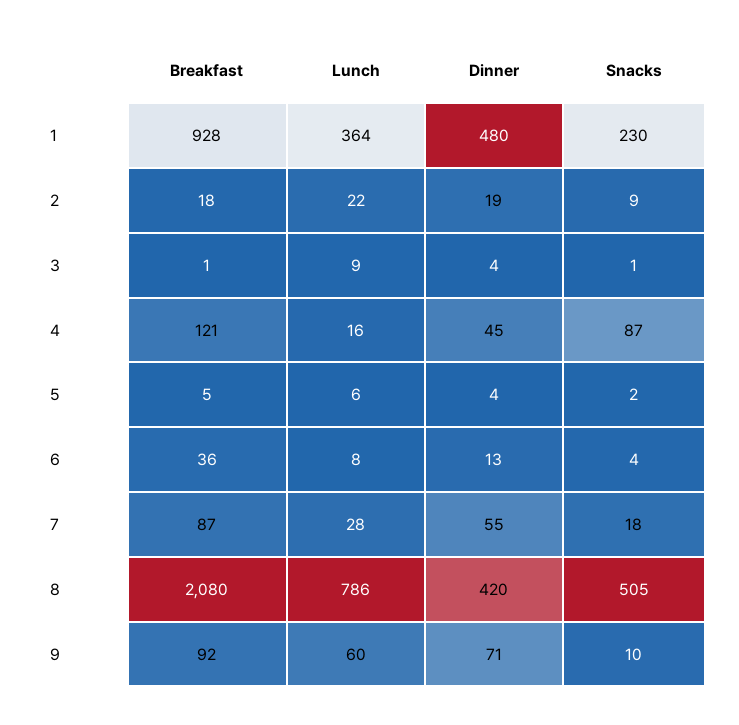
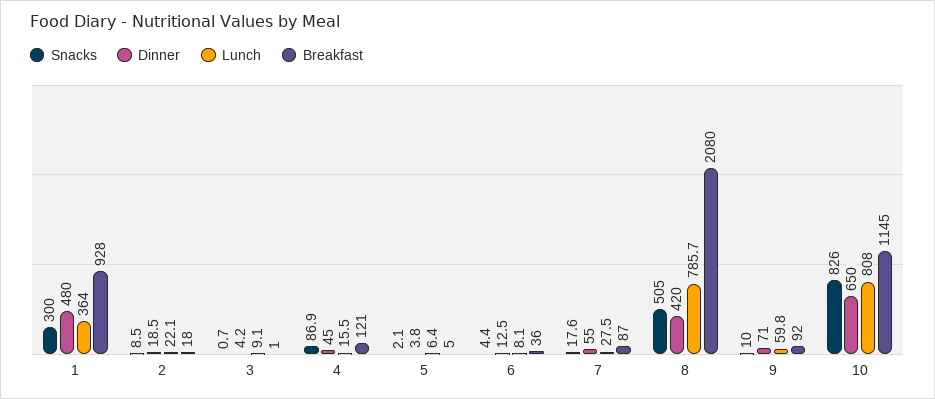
  {
    "Breakfast": {
      "1": 928,
      "2": 18,
      "3": 1,
      "4": 121,
      "5": 5,
      "6": 36,
      "7": 87,
      "8": 2080,
-     "9": 92
+     "9": 92,
+     "10": 1145
    },
    "Lunch": {
      "1": 364,
      "2": 22.1,
      "3": 9.1,
      "4": 15.5,
      "5": 6.4,
      "6": 8.1,
      "7": 27.5,
      "8": 785.7,
-     "9": 59.8
+     "9": 59.8,
+     "10": 808
    },
    "Dinner": {
      "1": 480,
      "2": 18.5,
      "3": 4.2,
      "4": 45,
      "5": 3.8,
      "6": 12.5,
      "7": 55,
      "8": 420,
-     "9": 71
+     "9": 71,
+     "10": 650
    },
    "Snacks": {
-     "1": 230,
+     "1": 300,
      "2": 8.5,
      "3": 0.7,
      "4": 86.9,
      "5": 2.1,
      "6": 4.4,
      "7": 17.6,
      "8": 505,
-     "9": 10
+     "9": 10,
+     "10": 826
    }
  }

